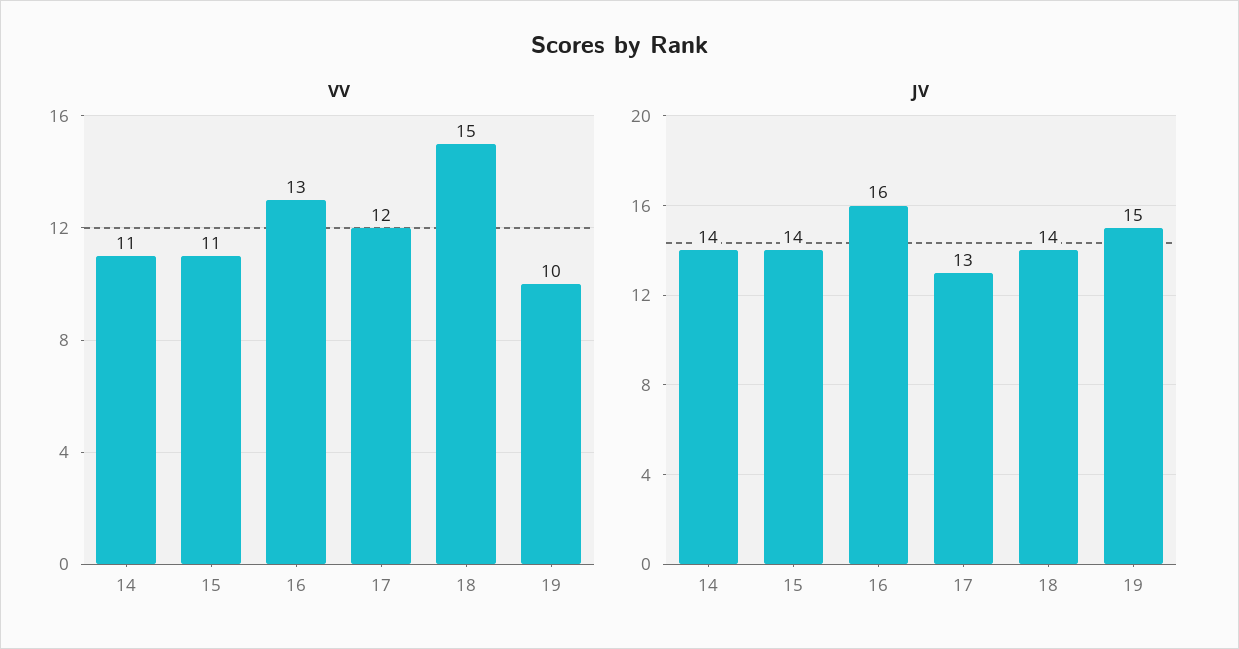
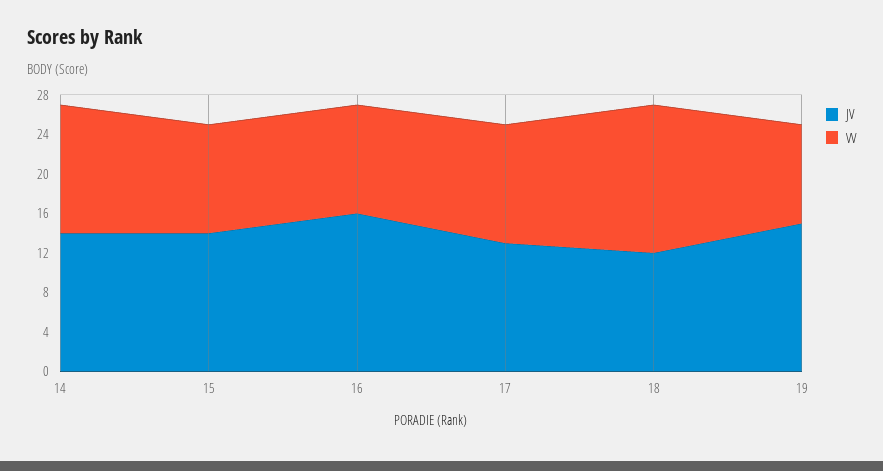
  {
    "VV": {
-     "14": 11,
+     "14": 13,
      "15": 11,
-     "16": 13,
+     "16": 11,
      "17": 12,
      "18": 15,
      "19": 10
    },
    "JV": {
      "14": 14,
      "15": 14,
      "16": 16,
      "17": 13,
-     "18": 14,
+     "18": 12,
      "19": 15
    }
  }

